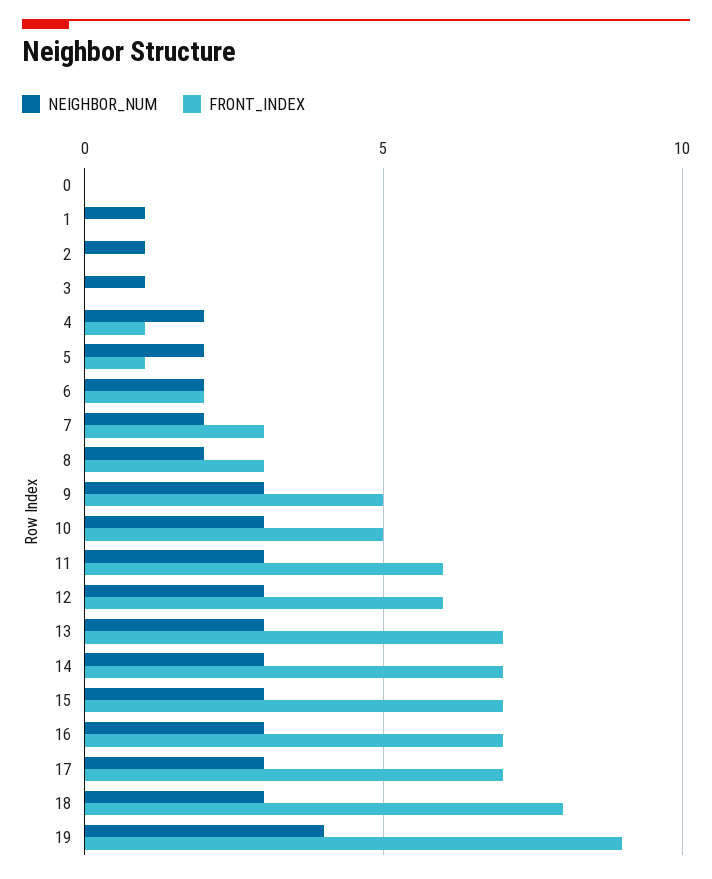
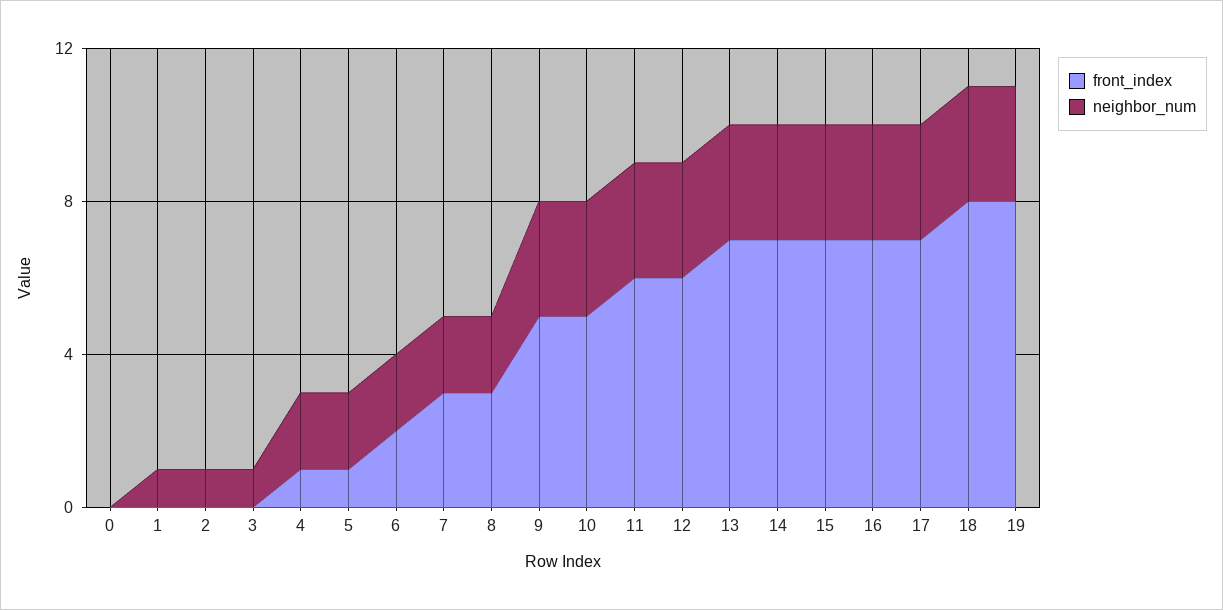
  {
    "NEIGHBOR_NUM": {
      "0": 0,
      "1": 1,
      "2": 1,
      "3": 1,
      "4": 2,
      "5": 2,
      "6": 2,
      "7": 2,
      "8": 2,
      "9": 3,
      "10": 3,
      "11": 3,
      "12": 3,
      "13": 3,
      "14": 3,
      "15": 3,
      "16": 3,
      "17": 3,
      "18": 3,
-     "19": 4
+     "19": 3
    },
    "FRONT_INDEX": {
      "0": 0,
      "1": 0,
      "2": 0,
      "3": 0,
      "4": 1,
      "5": 1,
      "6": 2,
      "7": 3,
      "8": 3,
      "9": 5,
      "10": 5,
      "11": 6,
      "12": 6,
      "13": 7,
      "14": 7,
      "15": 7,
      "16": 7,
      "17": 7,
      "18": 8,
-     "19": 9
+     "19": 8
    }
  }

